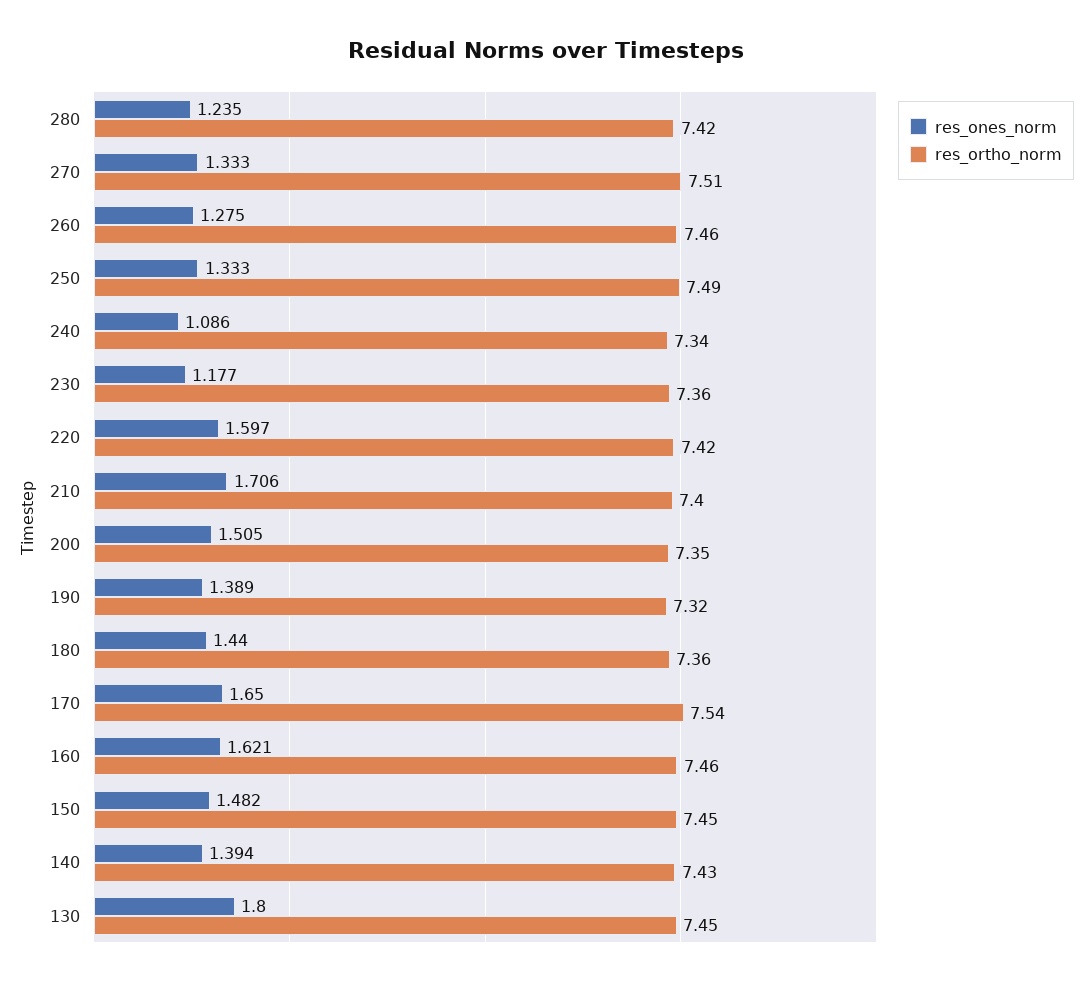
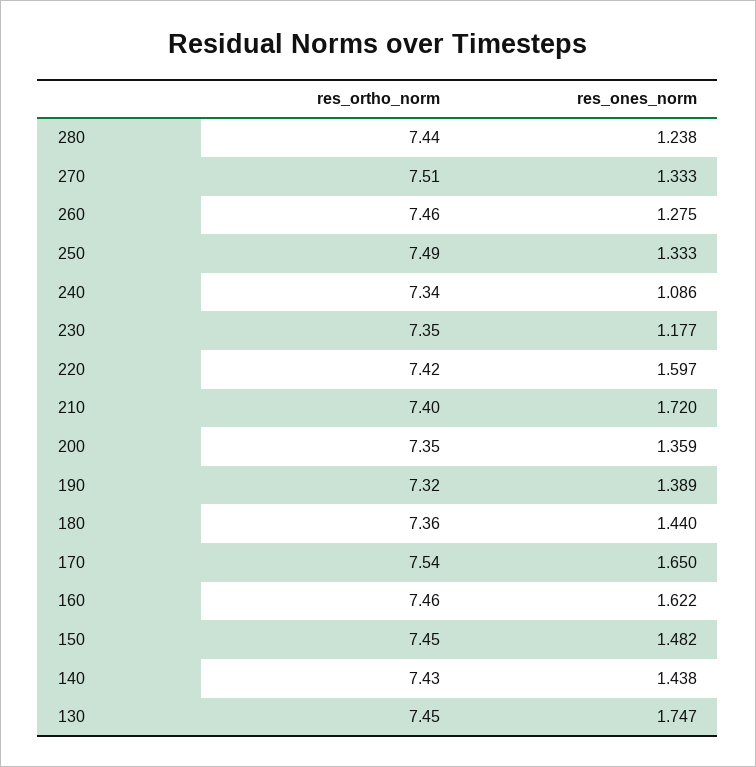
  {
    "res_ones_norm": {
-     "280": 1.235,
+     "280": 1.238,
      "270": 1.333,
      "260": 1.275,
      "250": 1.333,
      "240": 1.086,
      "230": 1.177,
      "220": 1.597,
-     "210": 1.706,
+     "210": 1.72,
-     "200": 1.505,
+     "200": 1.359,
      "190": 1.389,
      "180": 1.44,
      "170": 1.65,
-     "160": 1.621,
+     "160": 1.622,
      "150": 1.482,
-     "140": 1.394,
+     "140": 1.438,
-     "130": 1.8
+     "130": 1.747
    },
    "res_ortho_norm": {
-     "280": 7.42,
+     "280": 7.44,
      "270": 7.51,
      "260": 7.46,
      "250": 7.49,
      "240": 7.34,
-     "230": 7.36,
+     "230": 7.35,
      "220": 7.42,
      "210": 7.4,
      "200": 7.35,
      "190": 7.32,
      "180": 7.36,
      "170": 7.54,
      "160": 7.46,
      "150": 7.45,
      "140": 7.43,
      "130": 7.45
    }
  }

